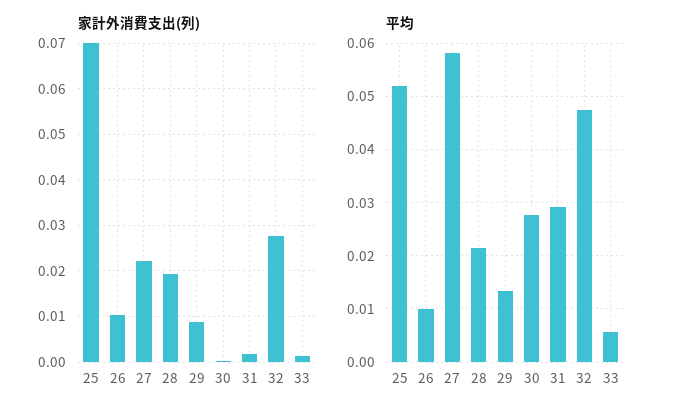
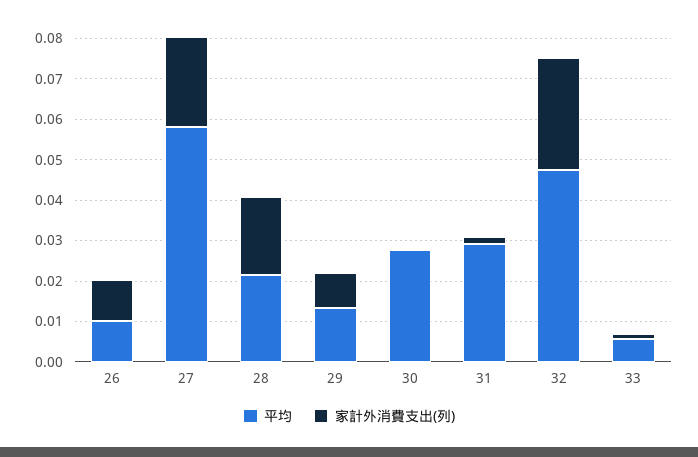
  {
    "家計外消費支出(列)": {
-     "25": 0.07,
      "26": 0.01,
      "27": 0.022,
      "28": 0.02,
      "29": 0.008,
      "30": 0,
      "31": 0.002,
      "32": 0.028,
      "33": 0.002
    },
    "平均": {
-     "25": 0.052,
      "26": 0.01,
      "27": 0.058,
      "28": 0.022,
      "29": 0.014,
      "30": 0.028,
      "31": 0.03,
      "32": 0.048,
      "33": 0.006
    }
  }

